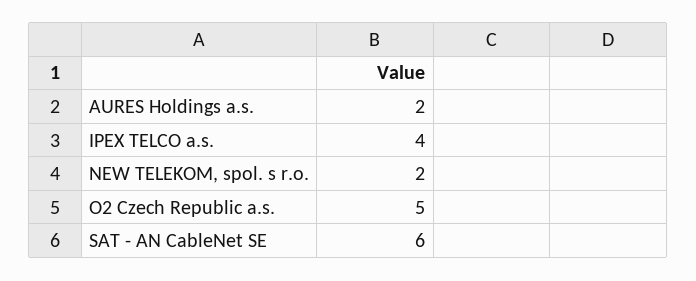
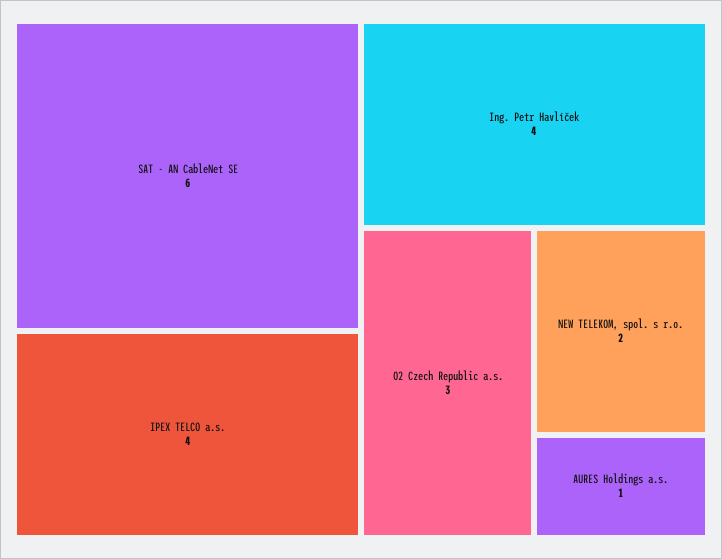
  {
-   "AURES Holdings a.s.": 2,
+   "AURES Holdings a.s.": 1,
    "IPEX TELCO a.s.": 4,
    "NEW TELEKOM, spol. s r.o.": 2,
-   "O2 Czech Republic a.s.": 5,
+   "O2 Czech Republic a.s.": 3,
-   "SAT - AN CableNet SE": 6
+   "SAT - AN CableNet SE": 6,
+   "Ing. Petr Havlíček": 4
  }

